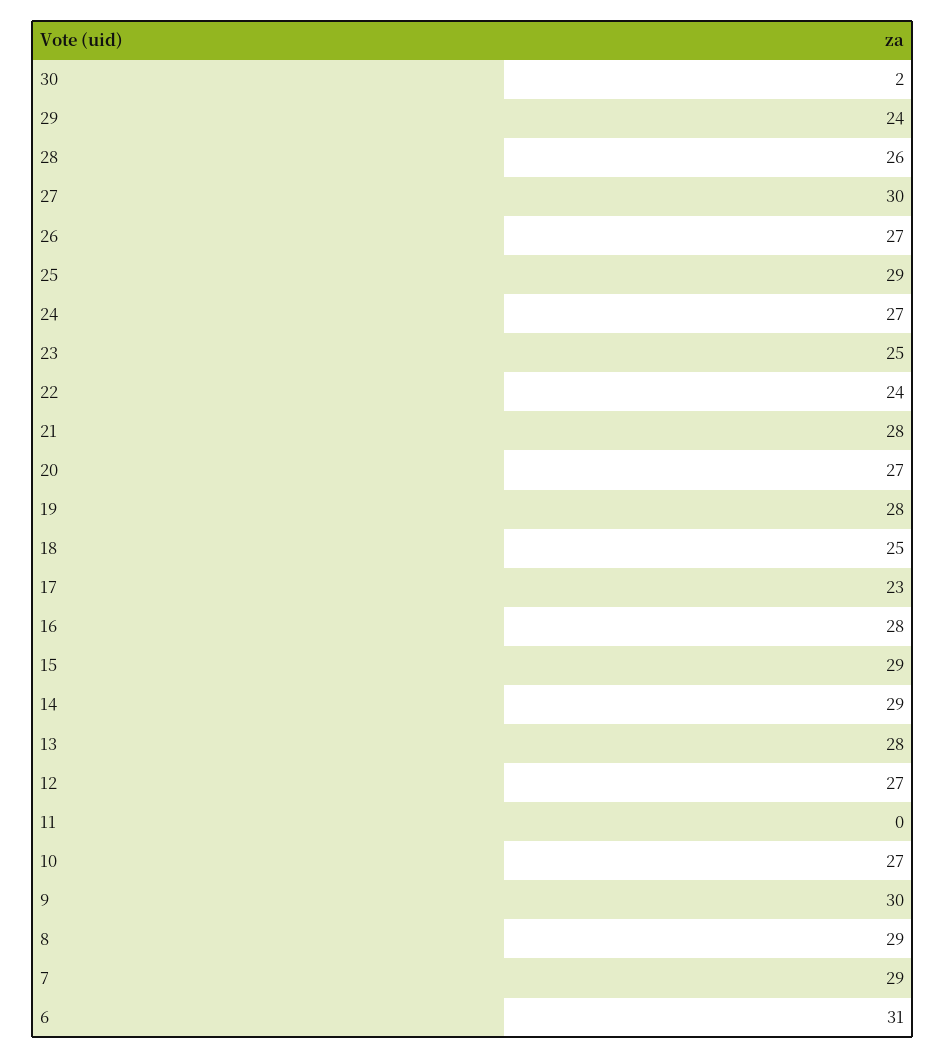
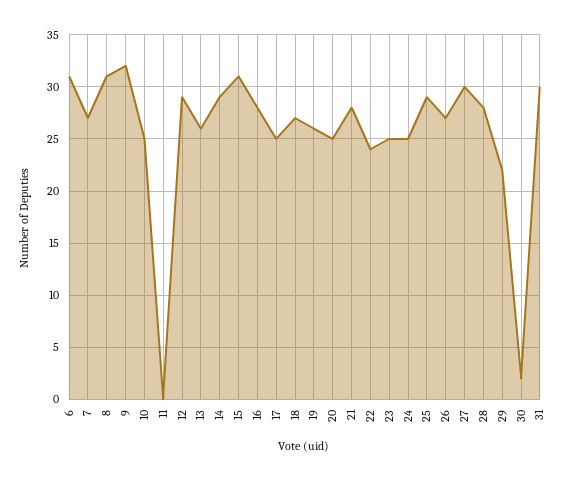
  {
    "30": 2,
-   "29": 24,
+   "29": 22,
-   "28": 26,
+   "28": 28,
    "27": 30,
    "26": 27,
    "25": 29,
-   "24": 27,
+   "24": 25,
    "23": 25,
    "22": 24,
    "21": 28,
-   "20": 27,
+   "20": 25,
-   "19": 28,
+   "19": 26,
-   "18": 25,
+   "18": 27,
-   "17": 23,
+   "17": 25,
    "16": 28,
-   "15": 29,
+   "15": 31,
    "14": 29,
-   "13": 28,
+   "13": 26,
-   "12": 27,
+   "12": 29,
    "11": 0,
-   "10": 27,
+   "10": 25,
-   "9": 30,
+   "9": 32,
-   "8": 29,
+   "8": 31,
-   "7": 29,
+   "7": 27,
-   "6": 31
+   "6": 31,
+   "31": 30
  }

